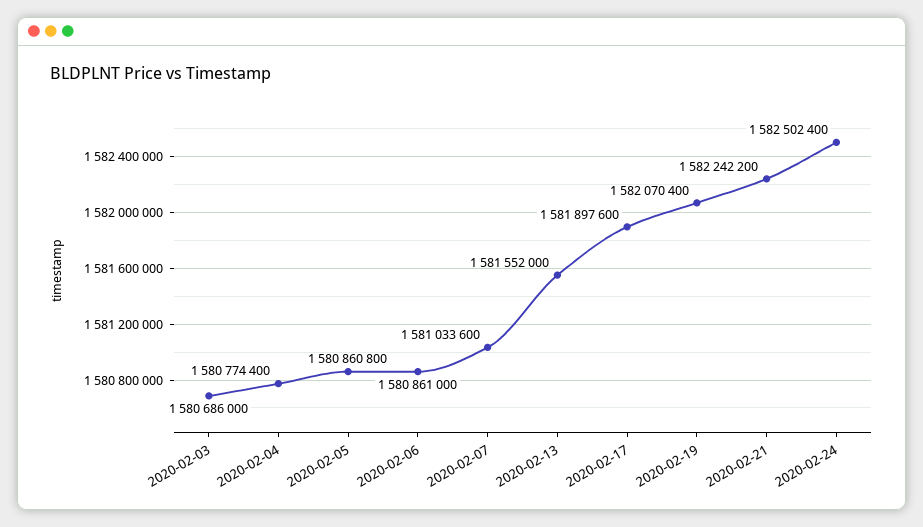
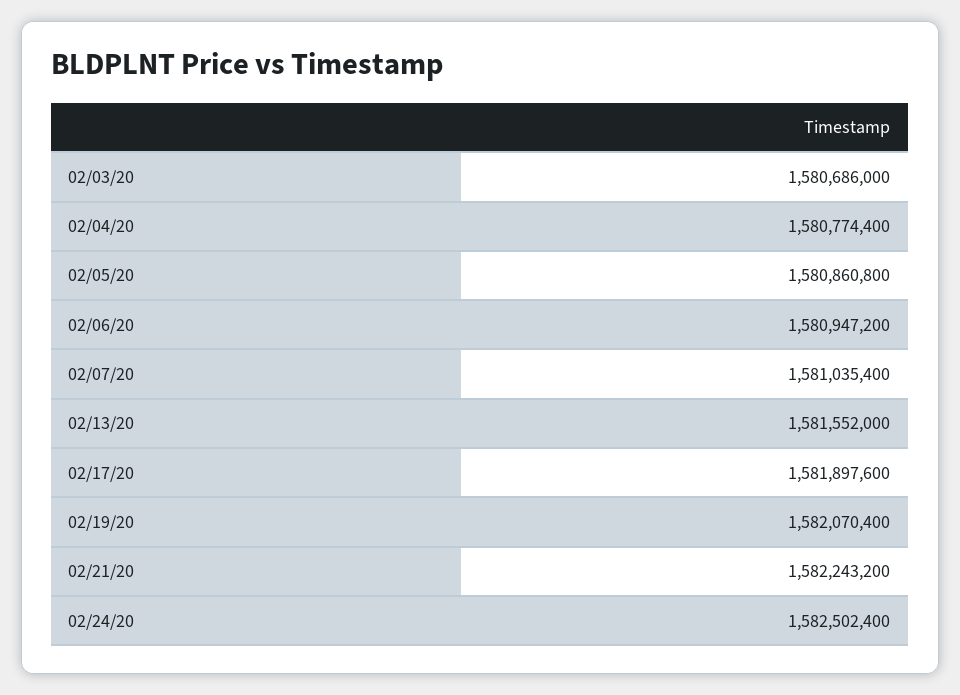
  {
    "2020-02-03": 1580686000,
    "2020-02-04": 1580774400,
    "2020-02-05": 1580860800,
-   "2020-02-06": 1580861000,
+   "2020-02-06": 1580947200,
-   "2020-02-07": 1581033600,
+   "2020-02-07": 1581035400,
    "2020-02-13": 1581552000,
    "2020-02-17": 1581897600,
    "2020-02-19": 1582070400,
-   "2020-02-21": 1582242200,
+   "2020-02-21": 1582243200,
    "2020-02-24": 1582502400
  }

